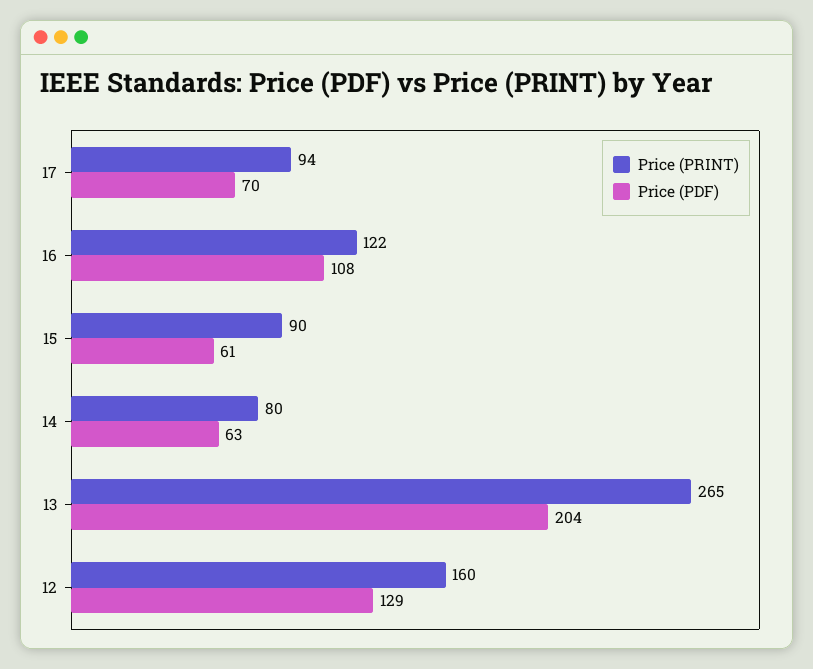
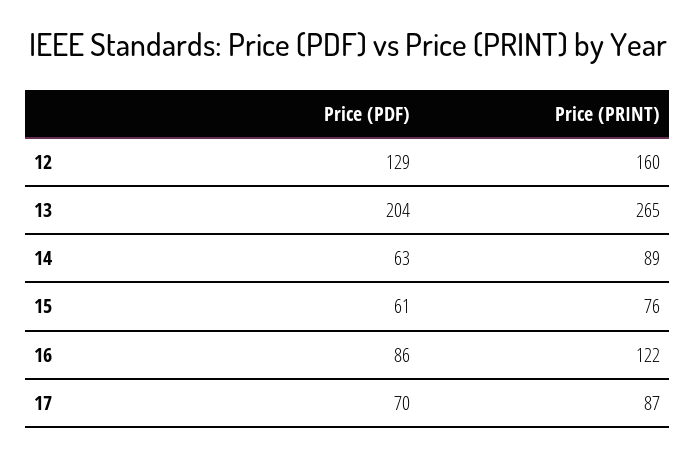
  {
    "Price (PRINT)": {
-     "17": 94,
+     "17": 87,
      "16": 122,
-     "15": 90,
+     "15": 76,
-     "14": 80,
+     "14": 89,
      "13": 265,
      "12": 160
    },
    "Price (PDF)": {
      "17": 70,
-     "16": 108,
+     "16": 86,
      "15": 61,
      "14": 63,
      "13": 204,
      "12": 129
    }
  }

